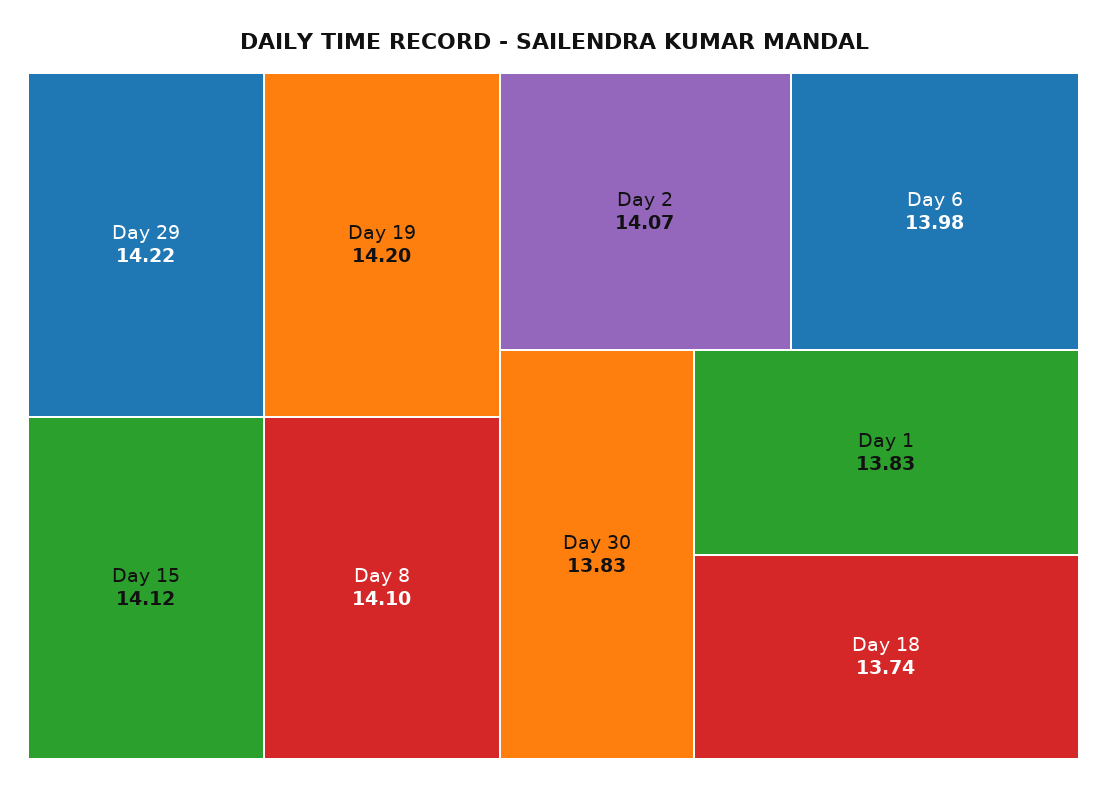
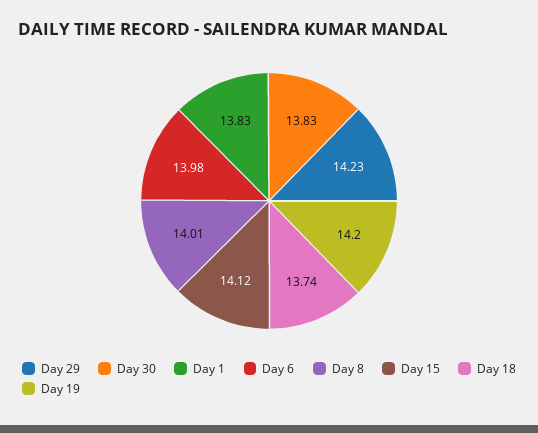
  {
-   "Day 29": 14.22,
+   "Day 29": 14.23,
    "Day 19": 14.2,
    "Day 15": 14.12,
-   "Day 8": 14.1,
+   "Day 8": 14.01,
-   "Day 2": 14.07,
    "Day 6": 13.98,
    "Day 30": 13.83,
    "Day 1": 13.83,
    "Day 18": 13.74
  }

